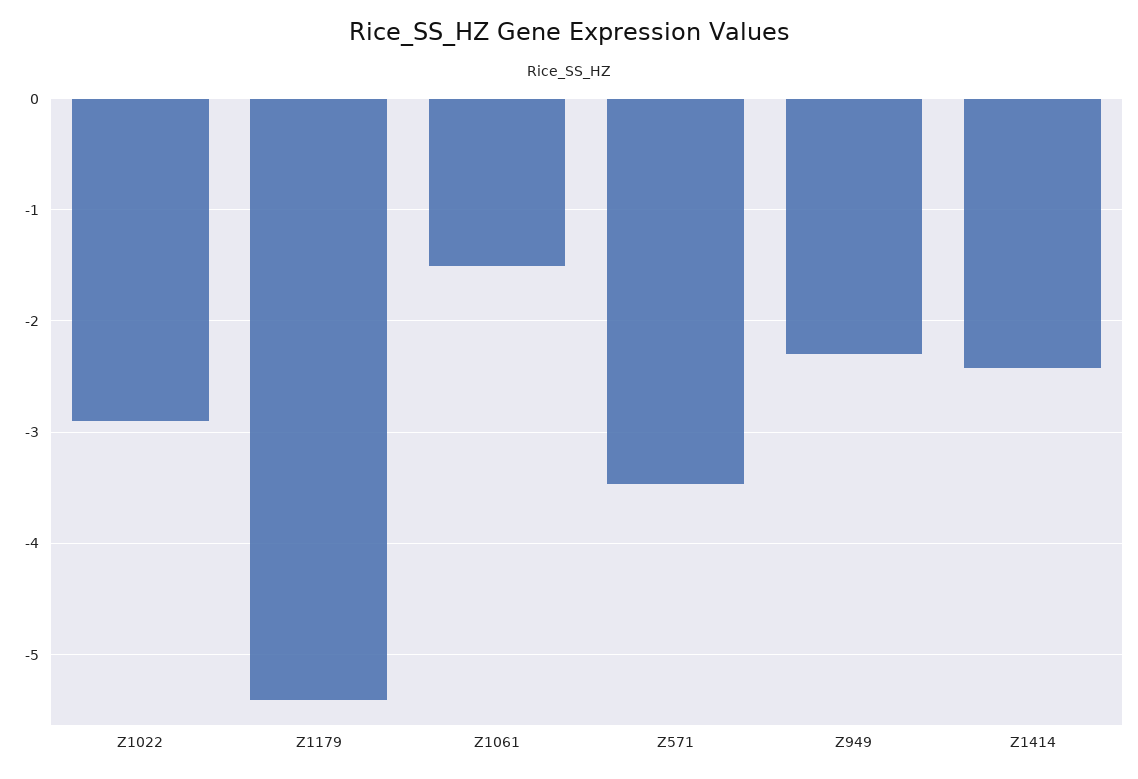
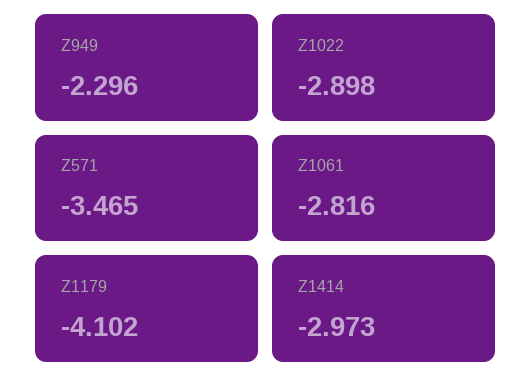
  {
    "Z1022": -2.898,
-   "Z1179": -5.4,
+   "Z1179": -4.102,
-   "Z1061": -1.5,
+   "Z1061": -2.816,
    "Z571": -3.465,
    "Z949": -2.296,
-   "Z1414": -2.4
+   "Z1414": -2.973
  }

